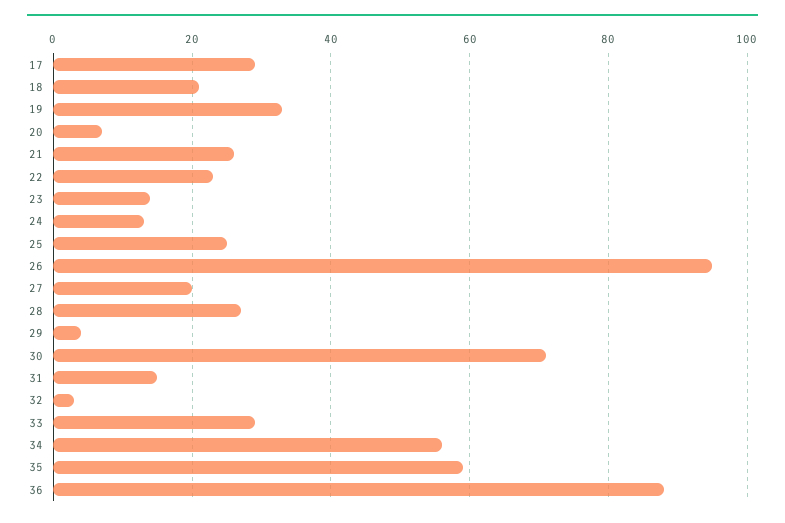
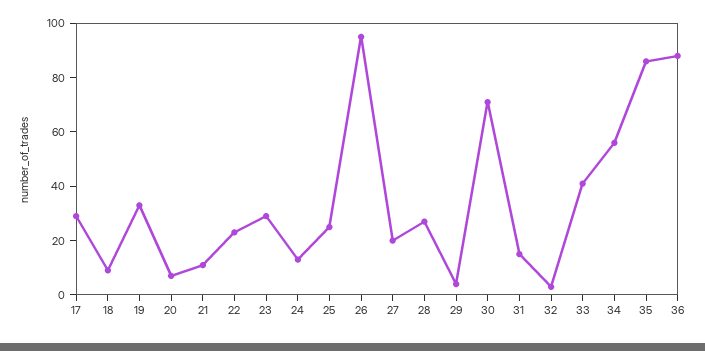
  {
    "17": 30,
-   "18": 20,
+   "18": 10,
    "19": 35,
    "20": 5,
-   "21": 25,
+   "21": 10,
    "22": 25,
-   "23": 15,
+   "23": 30,
    "24": 15,
    "25": 25,
    "26": 95,
    "27": 20,
    "28": 25,
    "29": 5,
    "30": 70,
    "31": 15,
    "32": 5,
-   "33": 30,
+   "33": 40,
    "34": 55,
-   "35": 60,
+   "35": 85,
    "36": 90
  }

